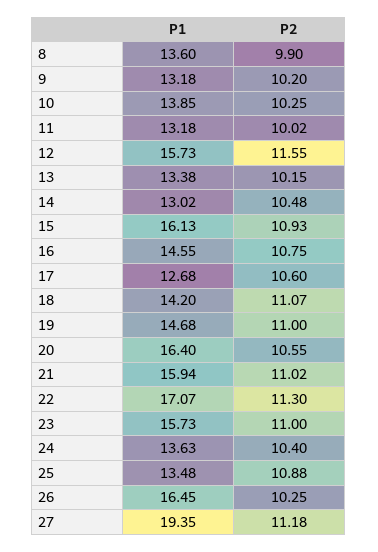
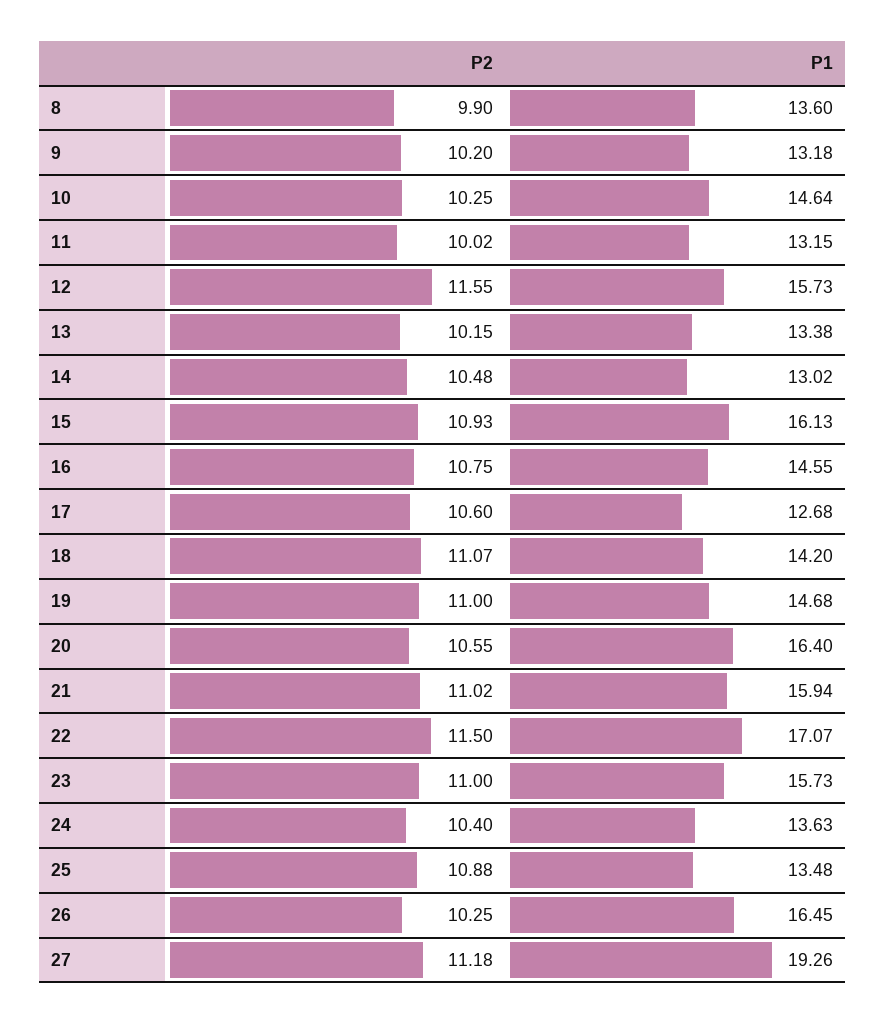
  {
    "P1": {
      "8": 13.6,
      "9": 13.18,
-     "10": 13.85,
+     "10": 14.64,
-     "11": 13.18,
+     "11": 13.15,
      "12": 15.73,
      "13": 13.38,
      "14": 13.02,
      "15": 16.13,
      "16": 14.55,
      "17": 12.68,
      "18": 14.2,
      "19": 14.68,
      "20": 16.4,
      "21": 15.94,
      "22": 17.07,
      "23": 15.73,
      "24": 13.63,
      "25": 13.48,
      "26": 16.45,
-     "27": 19.35
+     "27": 19.26
    },
    "P2": {
      "8": 9.9,
      "9": 10.2,
      "10": 10.25,
      "11": 10.02,
      "12": 11.55,
      "13": 10.15,
      "14": 10.48,
      "15": 10.93,
      "16": 10.75,
      "17": 10.6,
      "18": 11.07,
      "19": 11,
      "20": 10.55,
      "21": 11.02,
-     "22": 11.3,
+     "22": 11.5,
      "23": 11,
      "24": 10.4,
      "25": 10.88,
      "26": 10.25,
      "27": 11.18
    }
  }

